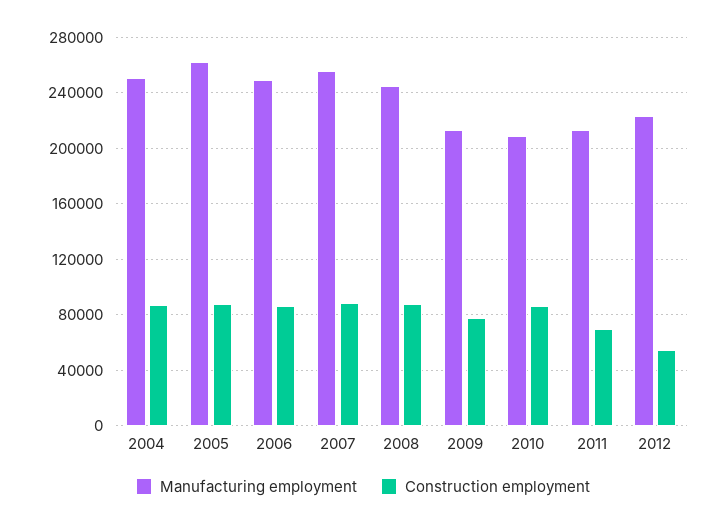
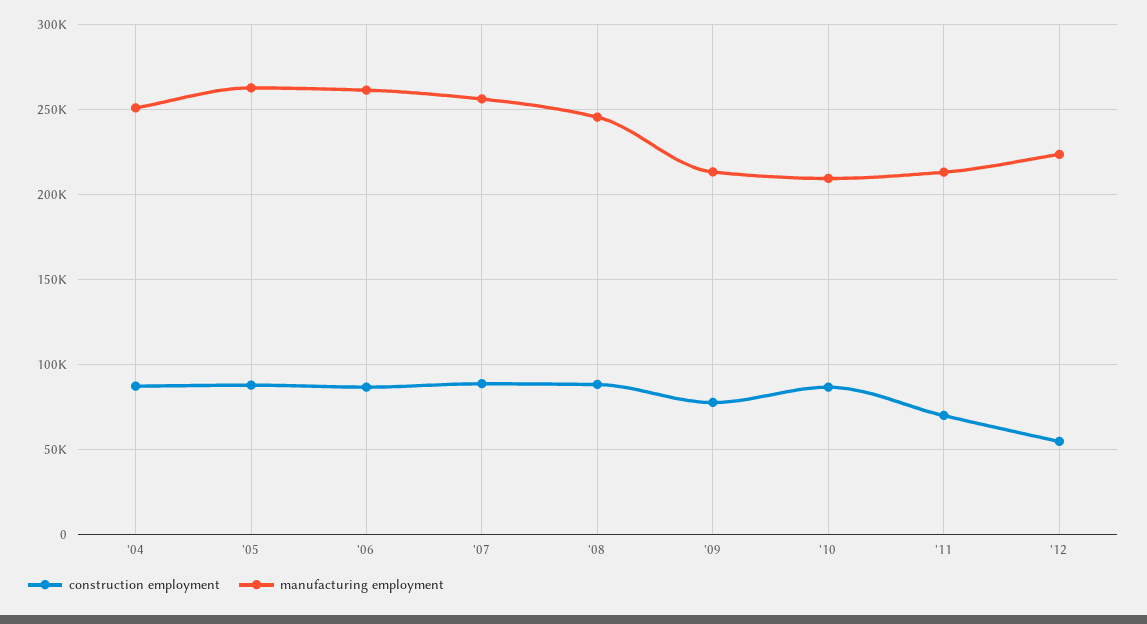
  {
    "Manufacturing employment": {
      "2004": 250000,
      "2005": 260000,
-     "2006": 250000,
+     "2006": 260000,
      "2007": 255000,
      "2008": 245000,
      "2009": 215000,
      "2010": 210000,
      "2011": 215000,
      "2012": 225000
    },
    "Construction employment": {
      "2004": 85000,
      "2005": 90000,
      "2006": 85000,
      "2007": 90000,
      "2008": 90000,
      "2009": 75000,
      "2010": 85000,
      "2011": 70000,
      "2012": 55000
    }
  }

